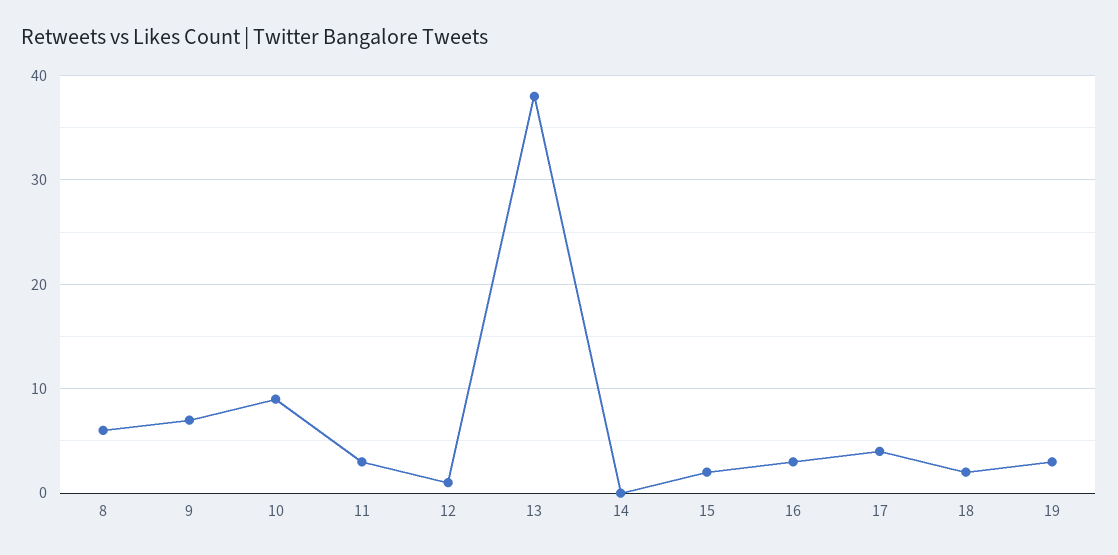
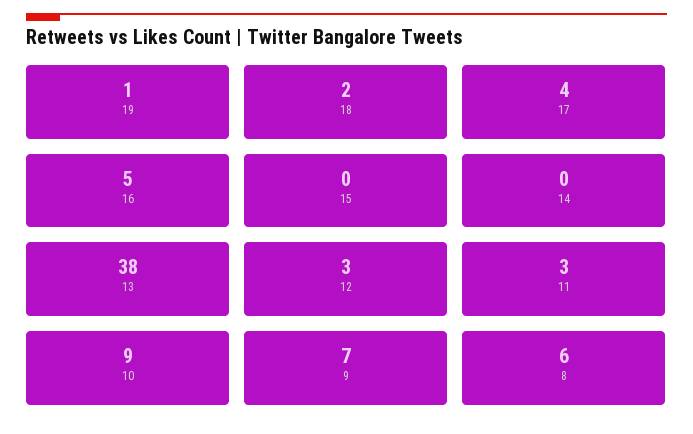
  {
    "8": 6,
    "9": 7,
    "10": 9,
    "11": 3,
-   "12": 1,
+   "12": 3,
    "13": 38,
    "14": 0,
-   "15": 2,
+   "15": 0,
-   "16": 3,
+   "16": 5,
    "17": 4,
    "18": 2,
-   "19": 3
+   "19": 1
  }

